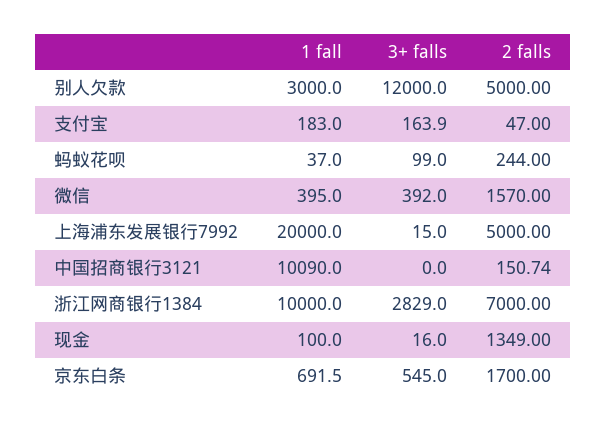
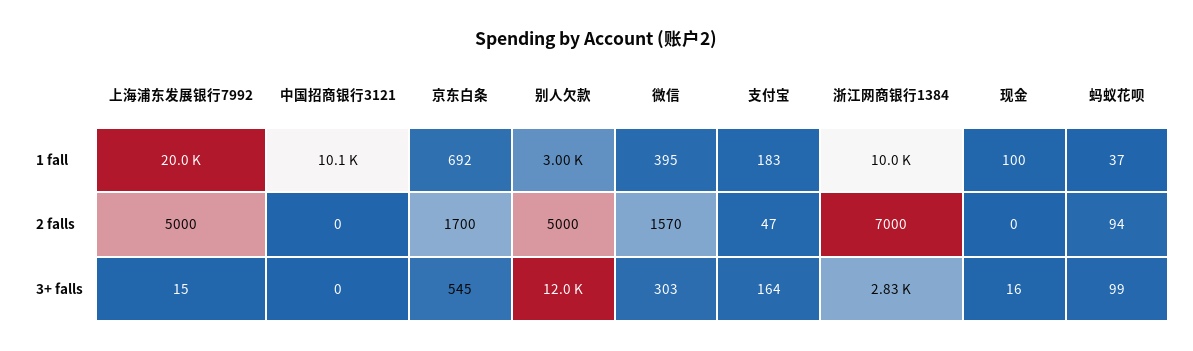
  {
    "1 fall": {
      "别人欠款": 3000,
      "支付宝": 183,
      "蚂蚁花呗": 37,
      "微信": 395,
      "上海浦东发展银行7992": 20000,
      "中国招商银行3121": 10090,
      "浙江网商银行1384": 10000,
      "现金": 100,
      "京东白条": 691.5
    },
    "3+ falls": {
      "别人欠款": 12000,
      "支付宝": 163.9,
      "蚂蚁花呗": 99,
-     "微信": 392,
+     "微信": 303,
      "上海浦东发展银行7992": 15,
      "中国招商银行3121": 0,
      "浙江网商银行1384": 2829,
      "现金": 16,
      "京东白条": 545
    },
    "2 falls": {
      "别人欠款": 5000,
      "支付宝": 47,
-     "蚂蚁花呗": 244,
+     "蚂蚁花呗": 94,
      "微信": 1570,
      "上海浦东发展银行7992": 5000,
-     "中国招商银行3121": 150.74,
+     "中国招商银行3121": 0,
      "浙江网商银行1384": 7000,
-     "现金": 1349,
+     "现金": 0,
      "京东白条": 1700
    }
  }

